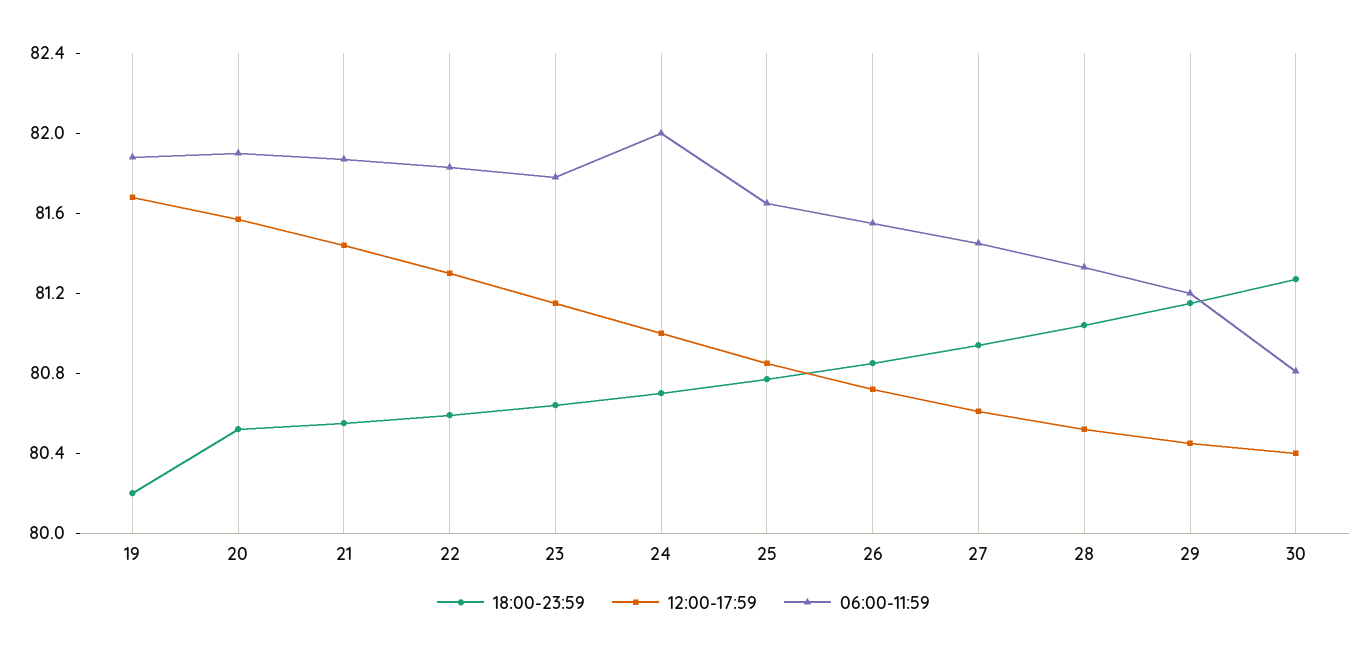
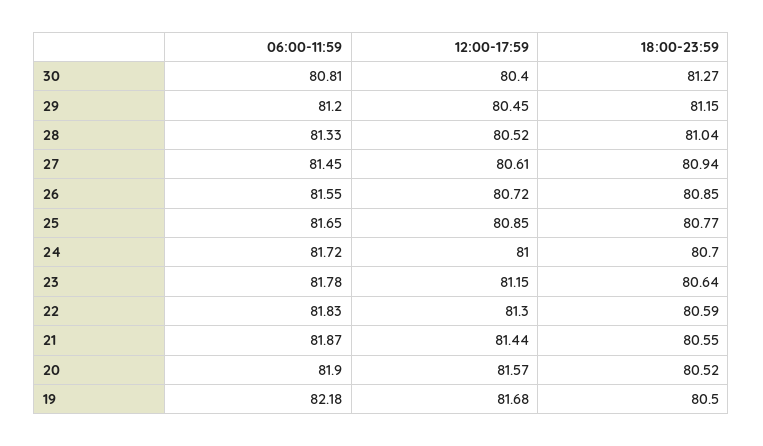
  {
    "18:00-23:59": {
-     "19": 80.2,
+     "19": 80.5,
      "20": 80.52,
      "21": 80.55,
      "22": 80.59,
      "23": 80.64,
      "24": 80.7,
      "25": 80.77,
      "26": 80.85,
      "27": 80.94,
      "28": 81.04,
      "29": 81.15,
      "30": 81.27
    },
    "12:00-17:59": {
      "19": 81.68,
      "20": 81.57,
      "21": 81.44,
      "22": 81.3,
      "23": 81.15,
      "24": 81,
      "25": 80.85,
      "26": 80.72,
      "27": 80.61,
      "28": 80.52,
      "29": 80.45,
      "30": 80.4
    },
    "06:00-11:59": {
-     "19": 81.9,
+     "19": 82.18,
      "20": 81.9,
      "21": 81.87,
      "22": 81.83,
      "23": 81.78,
-     "24": 82,
+     "24": 81.72,
      "25": 81.65,
      "26": 81.55,
      "27": 81.45,
      "28": 81.33,
      "29": 81.2,
      "30": 80.81
    }
  }

